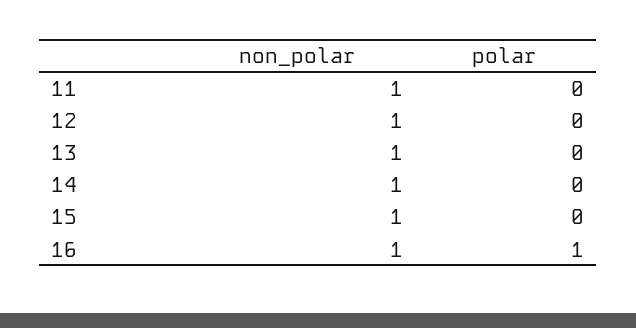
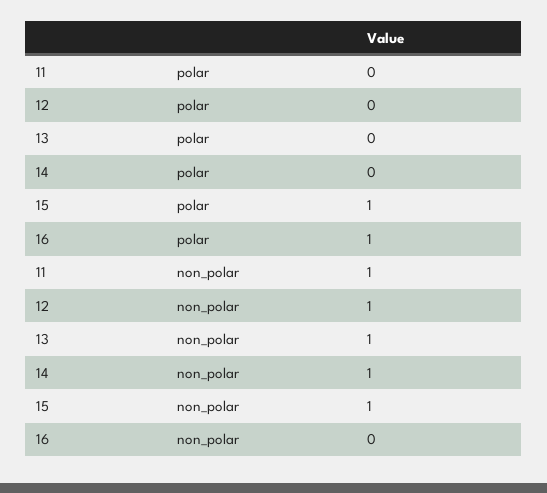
  {
    "non_polar": {
      "11": 1,
      "12": 1,
      "13": 1,
      "14": 1,
      "15": 1,
-     "16": 1
+     "16": 0
    },
    "polar": {
      "11": 0,
      "12": 0,
      "13": 0,
      "14": 0,
-     "15": 0,
+     "15": 1,
      "16": 1
    }
  }

